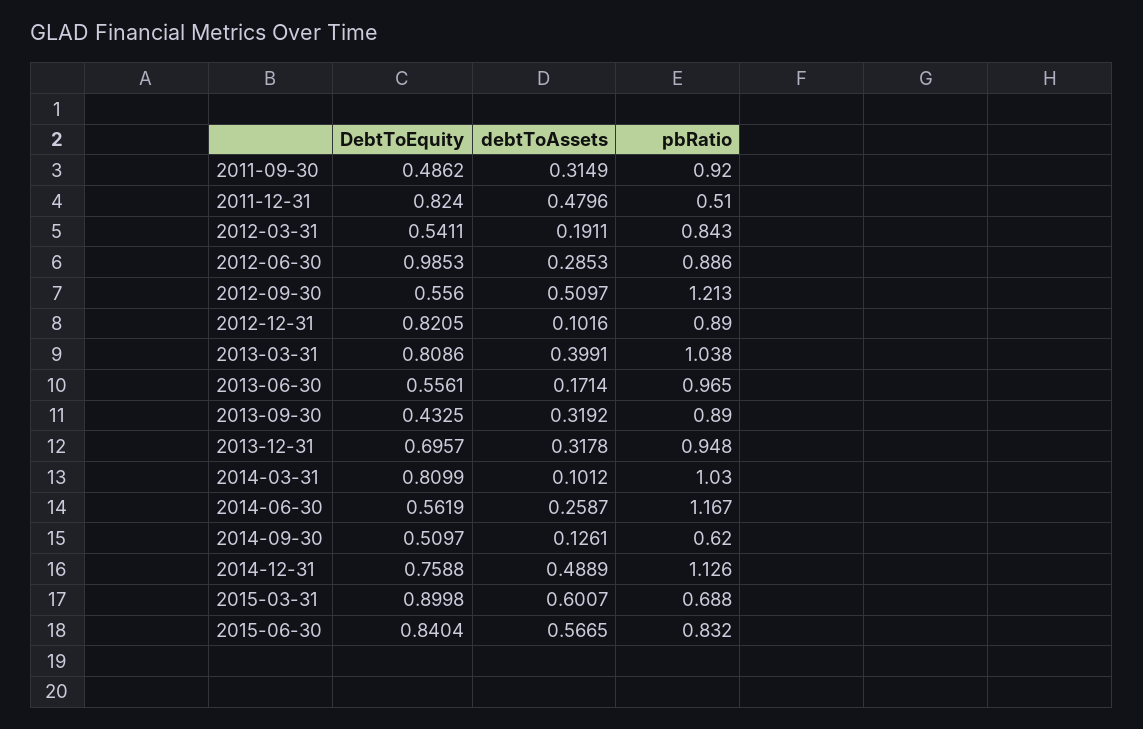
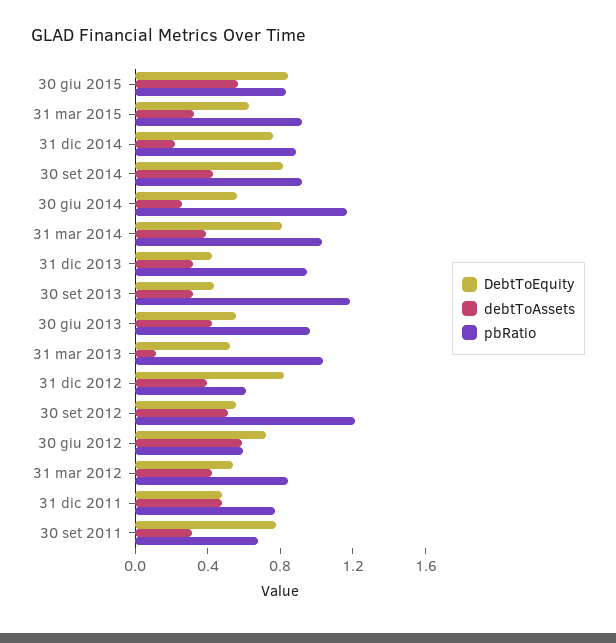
  {
    "DebtToEquity": {
-     "2011-09-30": 0.4862,
+     "2011-09-30": 0.8,
-     "2011-12-31": 0.824,
+     "2011-12-31": 0.5,
      "2012-03-31": 0.5411,
-     "2012-06-30": 0.9853,
+     "2012-06-30": 0.7,
      "2012-09-30": 0.556,
      "2012-12-31": 0.8205,
-     "2013-03-31": 0.8086,
+     "2013-03-31": 0.5,
      "2013-06-30": 0.5561,
      "2013-09-30": 0.4325,
-     "2013-12-31": 0.6957,
+     "2013-12-31": 0.4,
      "2014-03-31": 0.8099,
      "2014-06-30": 0.5619,
-     "2014-09-30": 0.5097,
+     "2014-09-30": 0.8,
      "2014-12-31": 0.7588,
-     "2015-03-31": 0.8998,
+     "2015-03-31": 0.6,
      "2015-06-30": 0.8404
    },
    "debtToAssets": {
      "2011-09-30": 0.3149,
      "2011-12-31": 0.4796,
-     "2012-03-31": 0.1911,
+     "2012-03-31": 0.4,
-     "2012-06-30": 0.2853,
+     "2012-06-30": 0.6,
      "2012-09-30": 0.5097,
-     "2012-12-31": 0.1016,
+     "2012-12-31": 0.4,
-     "2013-03-31": 0.3991,
+     "2013-03-31": 0.1,
-     "2013-06-30": 0.1714,
+     "2013-06-30": 0.4,
      "2013-09-30": 0.3192,
      "2013-12-31": 0.3178,
-     "2014-03-31": 0.1012,
+     "2014-03-31": 0.4,
      "2014-06-30": 0.2587,
-     "2014-09-30": 0.1261,
+     "2014-09-30": 0.4,
-     "2014-12-31": 0.4889,
+     "2014-12-31": 0.2,
-     "2015-03-31": 0.6007,
+     "2015-03-31": 0.3,
      "2015-06-30": 0.5665
    },
    "pbRatio": {
-     "2011-09-30": 0.92,
+     "2011-09-30": 0.7,
-     "2011-12-31": 0.51,
+     "2011-12-31": 0.8,
      "2012-03-31": 0.843,
-     "2012-06-30": 0.886,
+     "2012-06-30": 0.6,
      "2012-09-30": 1.213,
-     "2012-12-31": 0.89,
+     "2012-12-31": 0.6,
      "2013-03-31": 1.038,
      "2013-06-30": 0.965,
-     "2013-09-30": 0.89,
+     "2013-09-30": 1.2,
      "2013-12-31": 0.948,
      "2014-03-31": 1.03,
      "2014-06-30": 1.167,
-     "2014-09-30": 0.62,
+     "2014-09-30": 0.9,
-     "2014-12-31": 1.126,
+     "2014-12-31": 0.9,
-     "2015-03-31": 0.688,
+     "2015-03-31": 0.9,
      "2015-06-30": 0.832
    }
  }

